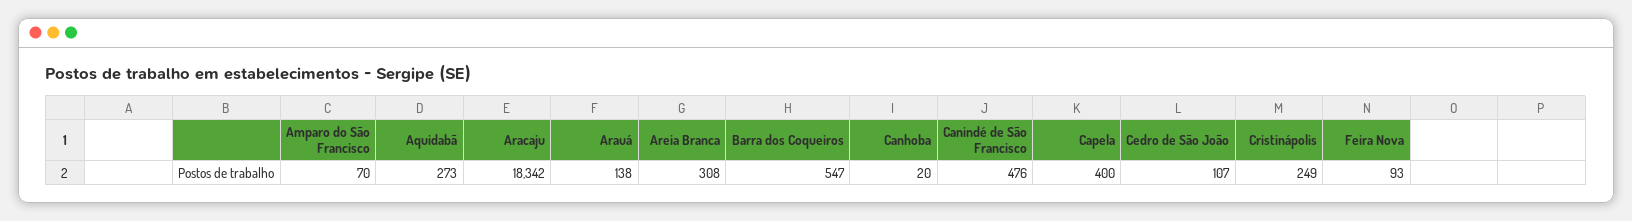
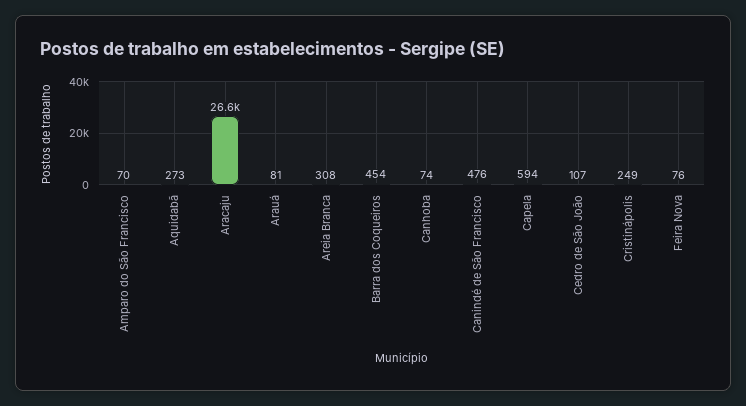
  {
    "Amparo do São Francisco": 70,
    "Aquidabã": 273,
-   "Aracaju": 18342,
+   "Aracaju": 26600,
-   "Arauá": 138,
+   "Arauá": 81,
    "Areia Branca": 308,
-   "Barra dos Coqueiros": 547,
+   "Barra dos Coqueiros": 454,
-   "Canhoba": 20,
+   "Canhoba": 74,
    "Canindé de São Francisco": 476,
-   "Capela": 400,
+   "Capela": 594,
    "Cedro de São João": 107,
    "Cristinápolis": 249,
-   "Feira Nova": 93
+   "Feira Nova": 76
  }

